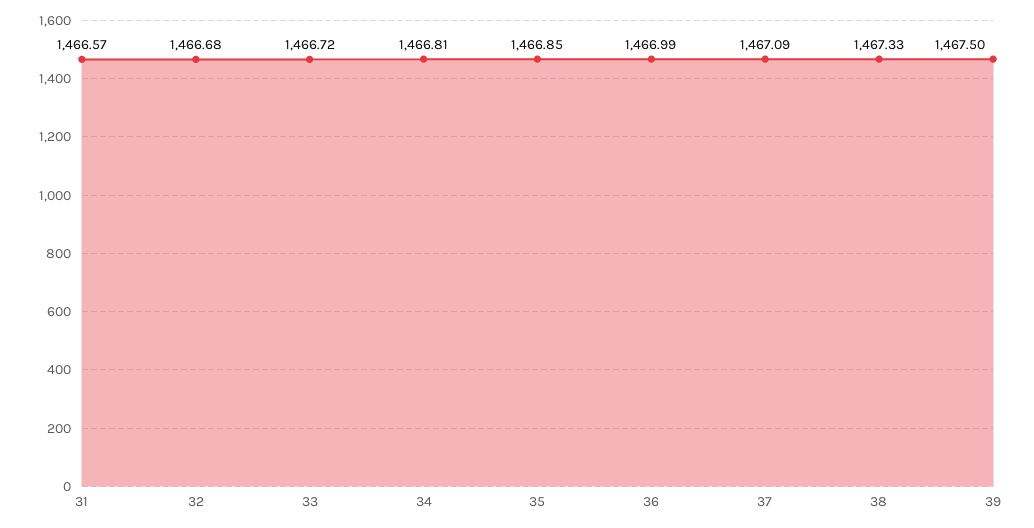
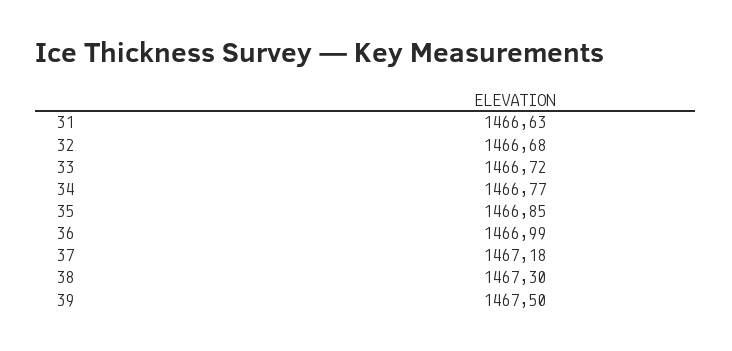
  {
-   "31": 1466.57,
+   "31": 1466.63,
    "32": 1466.68,
    "33": 1466.72,
-   "34": 1466.81,
+   "34": 1466.77,
    "35": 1466.85,
    "36": 1466.99,
-   "37": 1467.09,
+   "37": 1467.18,
-   "38": 1467.33,
+   "38": 1467.3,
    "39": 1467.5
  }

